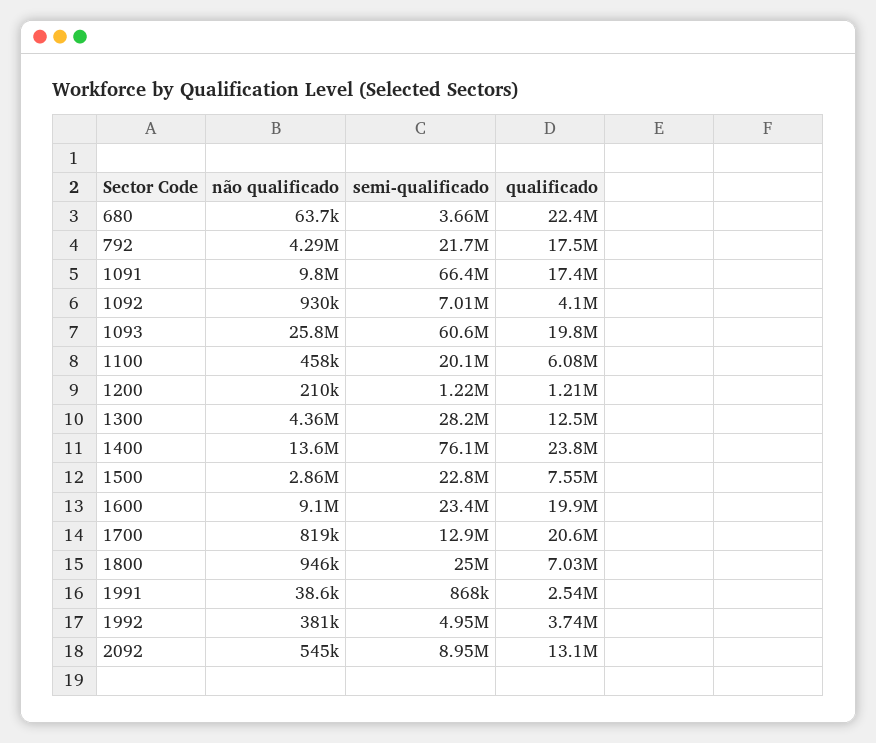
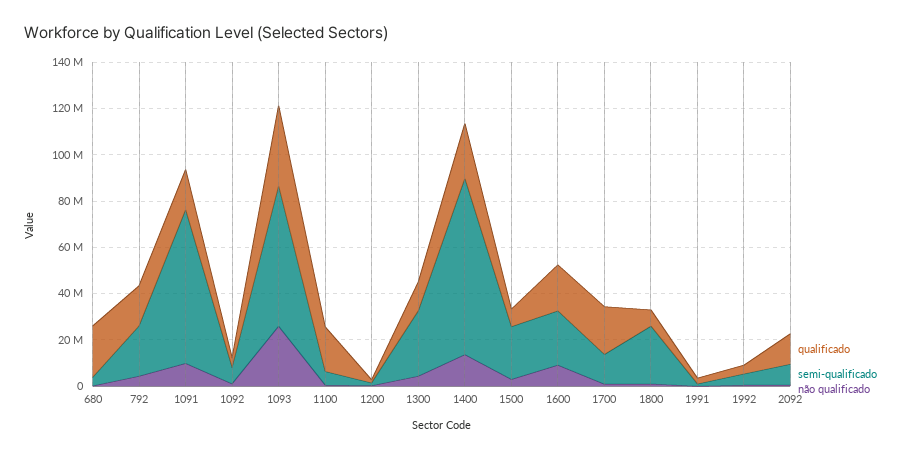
  {
    "não qualificado": {
      "680": 63700,
      "792": 4290000,
      "1091": 9800000,
      "1092": 930000,
      "1093": 25800000,
      "1100": 458000,
      "1200": 210000,
      "1300": 4360000,
      "1400": 13600000,
      "1500": 2860000,
      "1600": 9100000,
      "1700": 819000,
      "1800": 946000,
      "1991": 38600,
      "1992": 381000,
      "2092": 545000
    },
    "semi-qualificado": {
      "680": 3660000,
      "792": 21700000,
      "1091": 66400000,
      "1092": 7010000,
      "1093": 60600000,
-     "1100": 20100000,
+     "1100": 5000000,
      "1200": 1220000,
      "1300": 28200000,
      "1400": 76100000,
      "1500": 22800000,
      "1600": 23400000,
      "1700": 12900000,
      "1800": 25000000,
      "1991": 868000,
      "1992": 4950000,
      "2092": 8950000
    },
    "qualificado": {
      "680": 22400000,
      "792": 17500000,
      "1091": 17400000,
      "1092": 4100000,
-     "1093": 19800000,
+     "1093": 35000000,
-     "1100": 6080000,
+     "1100": 20000000,
      "1200": 1210000,
      "1300": 12500000,
      "1400": 23800000,
      "1500": 7550000,
      "1600": 19900000,
      "1700": 20600000,
      "1800": 7030000,
      "1991": 2540000,
      "1992": 3740000,
      "2092": 13100000
    }
  }

